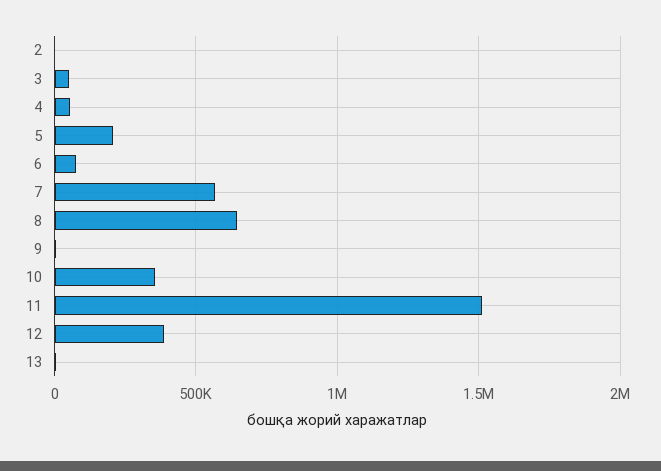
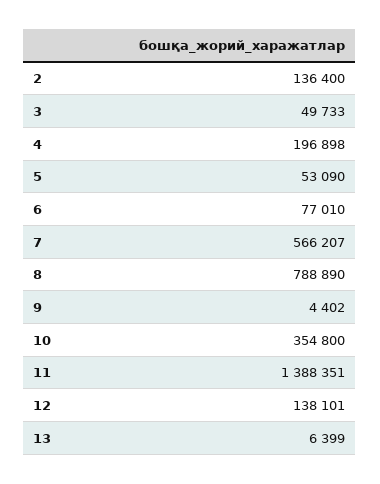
  {
-   "2": 0,
+   "2": 136400,
    "3": 49733,
-   "4": 50000,
+   "4": 196898,
-   "5": 200000,
+   "5": 53090,
    "6": 77010,
    "7": 566207,
-   "8": 650000,
+   "8": 788890,
    "9": 4402,
    "10": 354800,
-   "11": 1500000,
+   "11": 1388351,
-   "12": 400000,
+   "12": 138101,
    "13": 6399
  }

